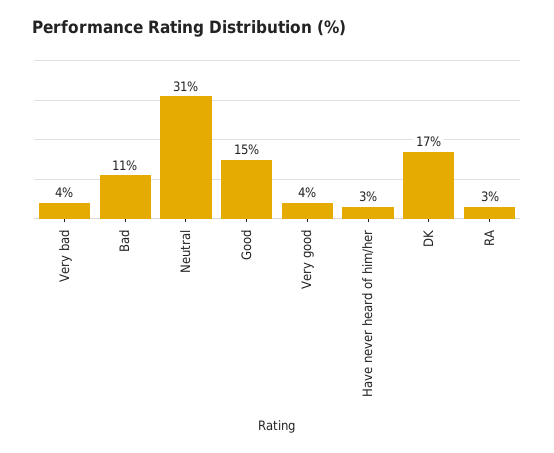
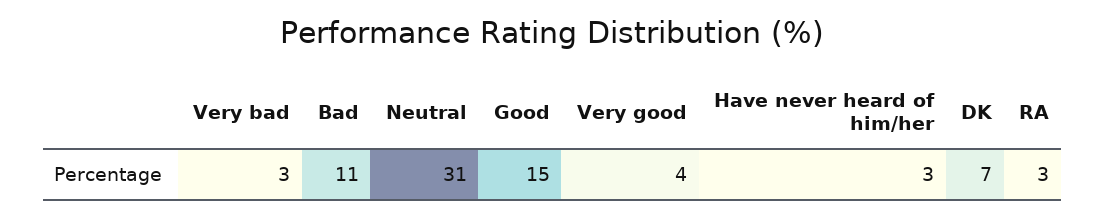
  {
-   "Very bad": 4,
+   "Very bad": 3,
    "Bad": 11,
    "Neutral": 31,
    "Good": 15,
    "Very good": 4,
    "Have never heard of him/her": 3,
-   "DK": 17,
+   "DK": 7,
    "RA": 3
  }

